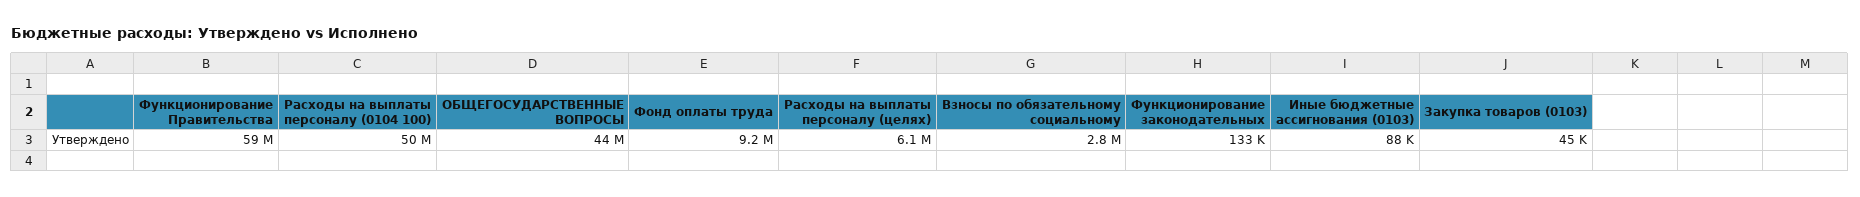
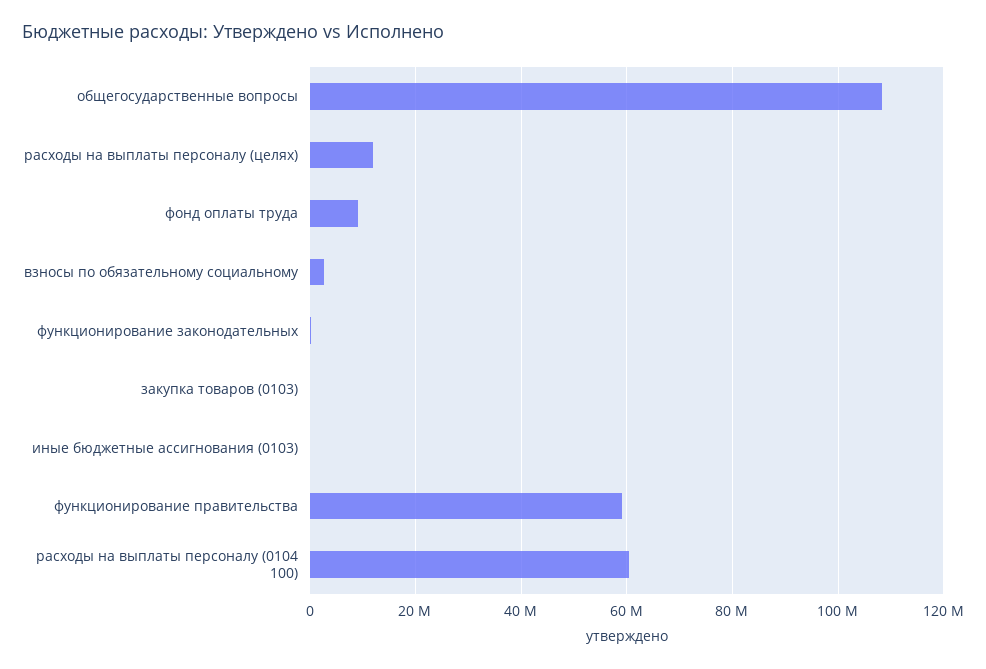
  {
    "Функционирование Правительства": 59000000,
-   "Расходы на выплаты персоналу (0104 100)": 50000000,
+   "Расходы на выплаты персоналу (0104 100)": 60000000,
-   "ОБЩЕГОСУДАРСТВЕННЫЕ ВОПРОСЫ": 44000000,
+   "ОБЩЕГОСУДАРСТВЕННЫЕ ВОПРОСЫ": 108000000,
    "Фонд оплаты труда": 9200000,
-   "Расходы на выплаты персоналу (целях)": 6100000,
+   "Расходы на выплаты персоналу (целях)": 12000000,
    "Взносы по обязательному социальному": 2800000,
    "Функционирование законодательных": 133000,
    "Иные бюджетные ассигнования (0103)": 88000,
    "Закупка товаров (0103)": 45000
  }

